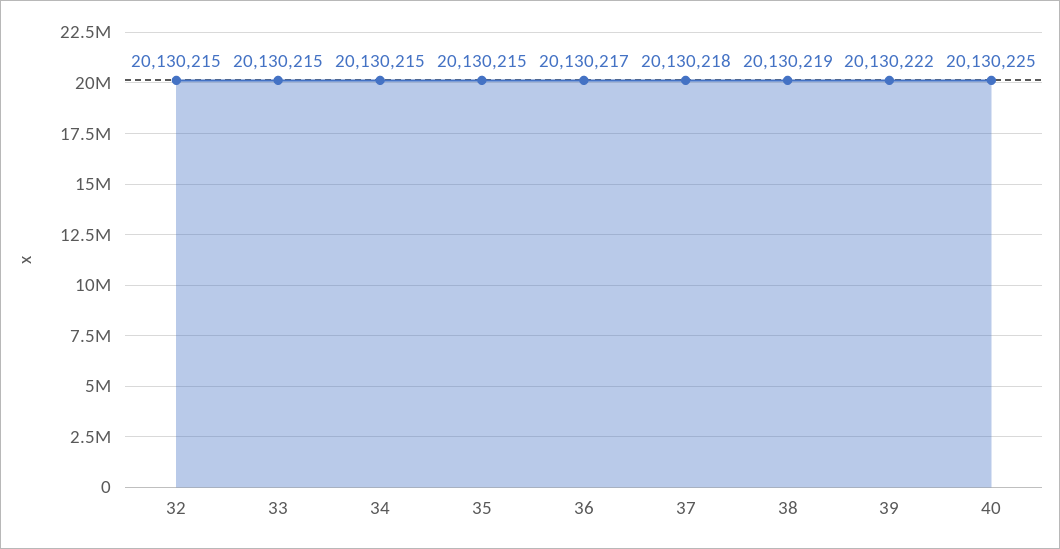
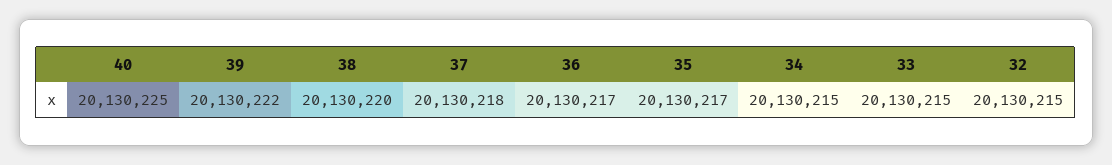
  {
    "32": 20130215,
    "33": 20130215,
    "34": 20130215,
-   "35": 20130215,
+   "35": 20130217,
    "36": 20130217,
    "37": 20130218,
-   "38": 20130219,
+   "38": 20130220,
    "39": 20130222,
    "40": 20130225
  }

